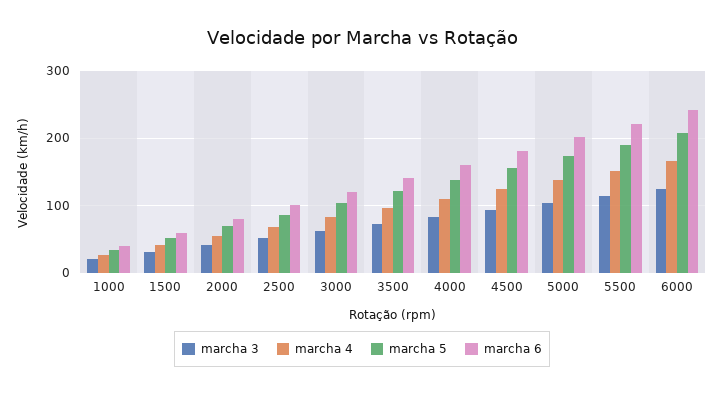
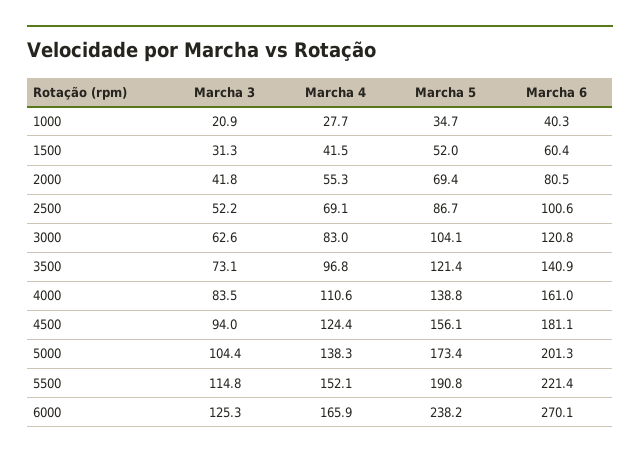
  {
    "marcha 3": {
      "1000": 20.9,
      "1500": 31.3,
      "2000": 41.8,
      "2500": 52.2,
      "3000": 62.6,
      "3500": 73.1,
      "4000": 83.5,
      "4500": 94,
      "5000": 104.4,
      "5500": 114.8,
      "6000": 125.3
    },
    "marcha 4": {
      "1000": 27.7,
      "1500": 41.5,
      "2000": 55.3,
      "2500": 69.1,
      "3000": 83,
      "3500": 96.8,
      "4000": 110.6,
      "4500": 124.4,
      "5000": 138.3,
      "5500": 152.1,
      "6000": 165.9
    },
    "marcha 5": {
      "1000": 34.7,
      "1500": 52,
      "2000": 69.4,
      "2500": 86.7,
      "3000": 104.1,
      "3500": 121.4,
      "4000": 138.8,
      "4500": 156.1,
      "5000": 173.4,
      "5500": 190.8,
-     "6000": 210
+     "6000": 238.2
    },
    "marcha 6": {
      "1000": 40.3,
      "1500": 60.4,
      "2000": 80.5,
      "2500": 100.6,
      "3000": 120.8,
      "3500": 140.9,
      "4000": 161,
      "4500": 181.1,
      "5000": 201.3,
      "5500": 221.4,
-     "6000": 240
+     "6000": 270.1
    }
  }

